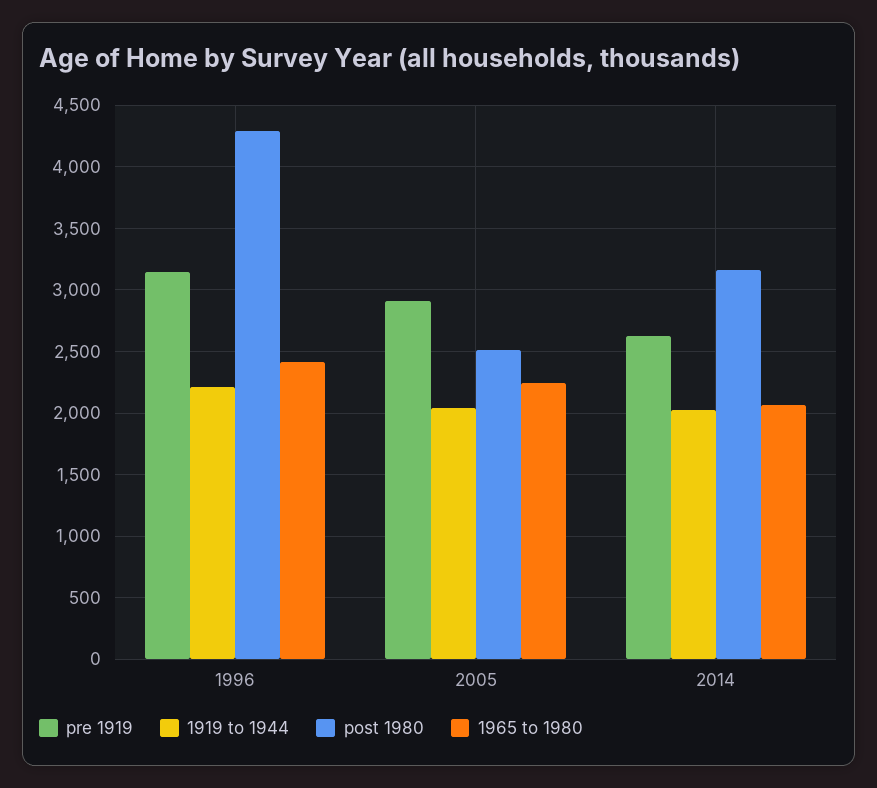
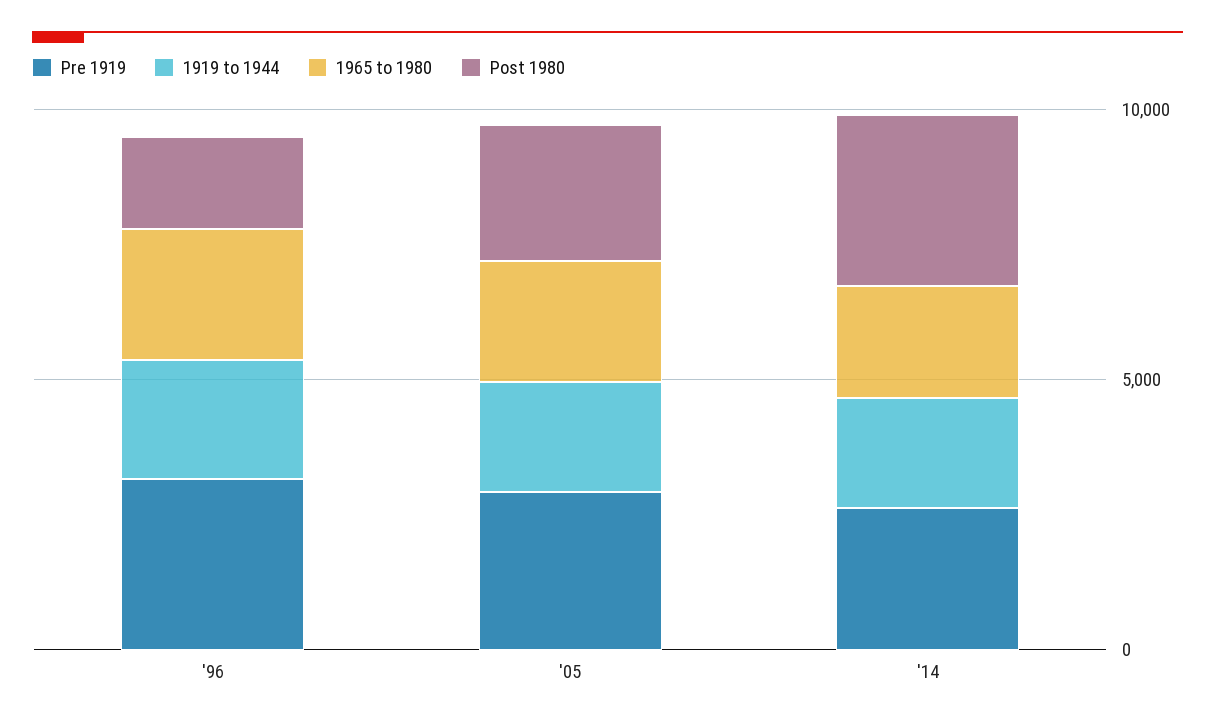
  {
    "pre 1919": {
      "1996": 3150,
      "2005": 2900,
      "2014": 2650
    },
    "1919 to 1944": {
      "1996": 2200,
      "2005": 2050,
      "2014": 2050
    },
    "post 1980": {
-     "1996": 4300,
+     "1996": 2000,
      "2005": 2500,
      "2014": 3150
    },
    "1965 to 1980": {
      "1996": 2400,
      "2005": 2250,
      "2014": 2050
    }
  }

